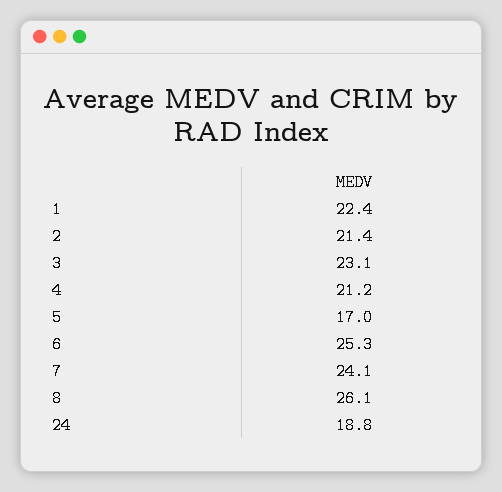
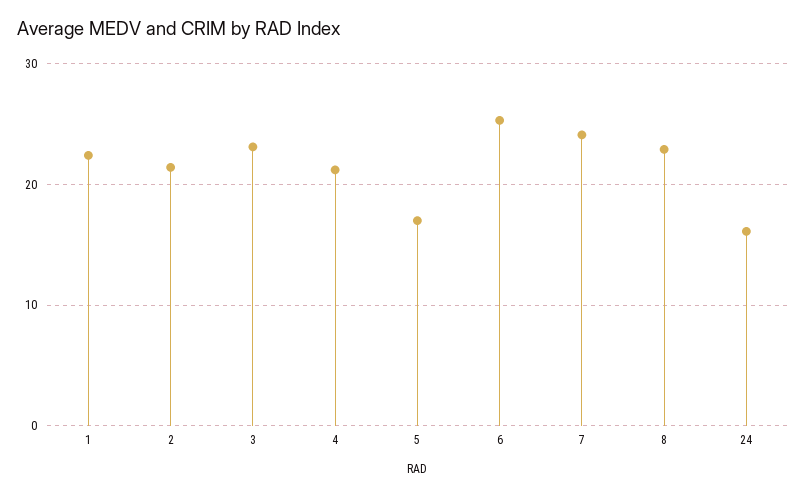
  {
    "1": 22.4,
    "2": 21.4,
    "3": 23.1,
    "4": 21.2,
    "5": 17,
    "6": 25.3,
    "7": 24.1,
-   "8": 26.1,
+   "8": 23,
-   "24": 18.8
+   "24": 16
  }

